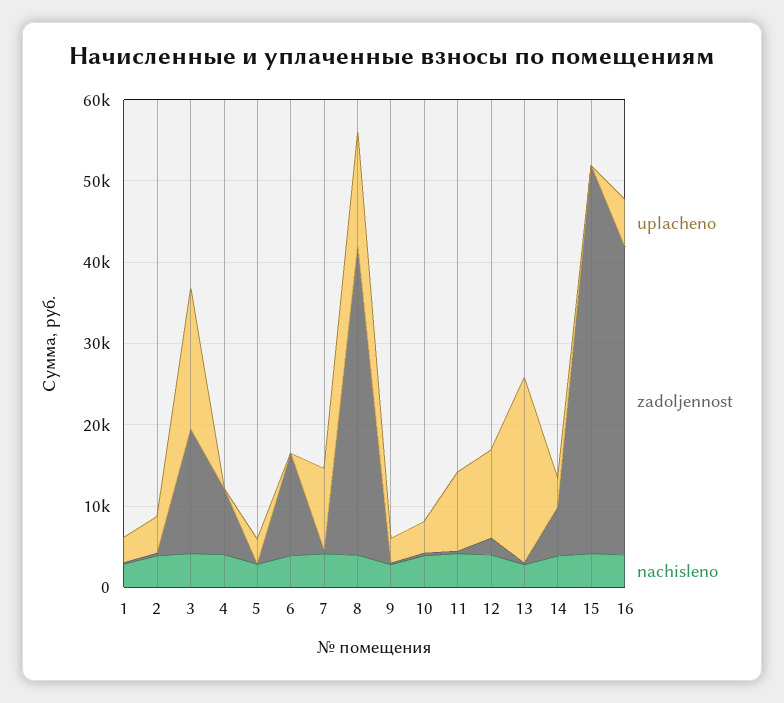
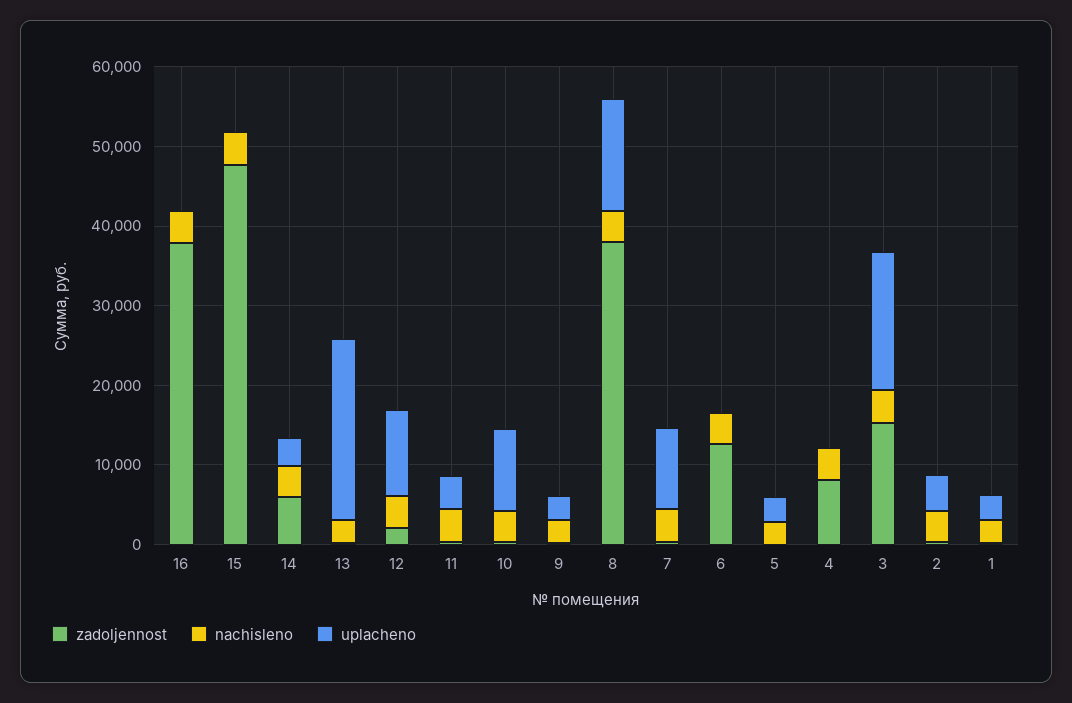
  {
    "uplacheno": {
      "1": 4000,
      "2": 4000,
      "3": 18000,
      "4": 0,
      "5": 4000,
      "6": 0,
      "7": 10000,
      "8": 14000,
      "9": 2000,
-     "10": 4000,
+     "10": 10000,
-     "11": 10000,
+     "11": 4000,
      "12": 10000,
      "13": 22000,
      "14": 4000,
      "15": 0,
-     "16": 6000
+     "16": 0
    },
    "zadoljennost": {
      "1": 0,
      "2": 0,
      "3": 16000,
      "4": 8000,
      "5": 0,
      "6": 12000,
      "7": 0,
      "8": 38000,
      "9": 0,
      "10": 0,
      "11": 0,
      "12": 2000,
      "13": 0,
      "14": 6000,
      "15": 48000,
      "16": 38000
    },
    "nachisleno": {
      "1": 2000,
      "2": 4000,
      "3": 4000,
      "4": 4000,
      "5": 2000,
      "6": 4000,
      "7": 4000,
      "8": 4000,
      "9": 2000,
      "10": 4000,
      "11": 4000,
      "12": 4000,
      "13": 2000,
      "14": 4000,
      "15": 4000,
      "16": 4000
    }
  }

